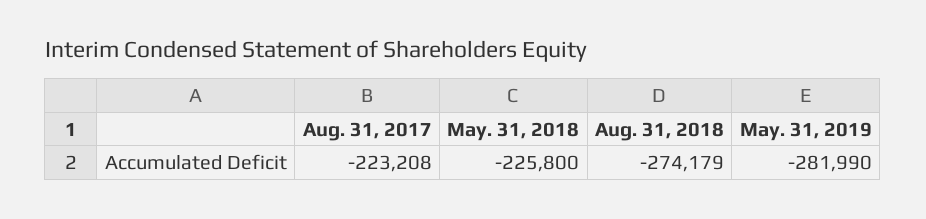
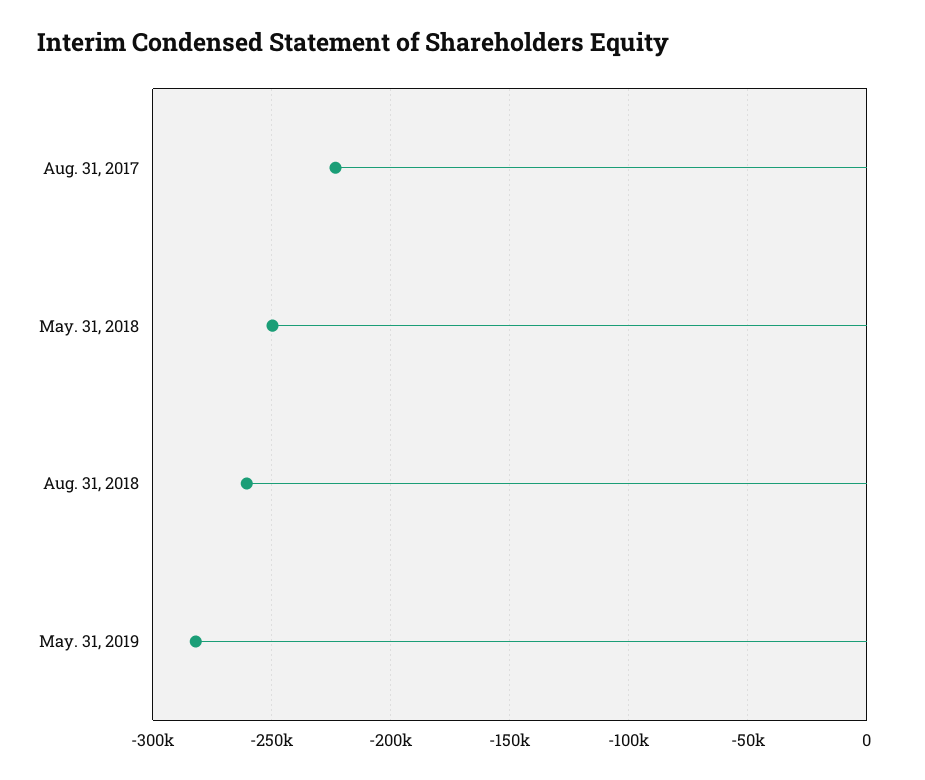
  {
    "Aug. 31, 2017": -223208,
-   "May. 31, 2018": -225800,
+   "May. 31, 2018": -250000,
-   "Aug. 31, 2018": -274179,
+   "Aug. 31, 2018": -260000,
    "May. 31, 2019": -281990
  }

